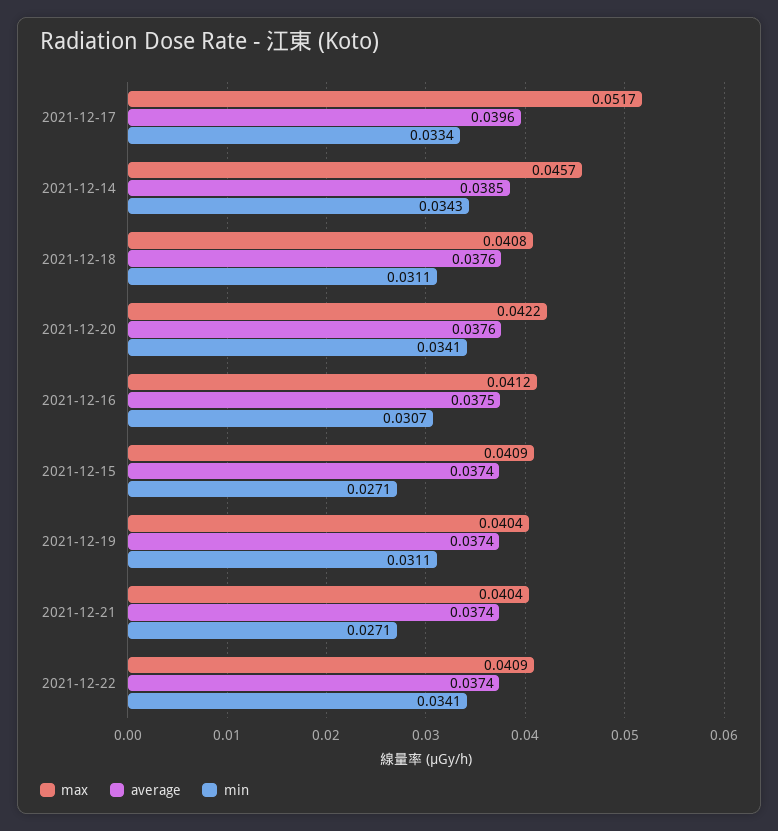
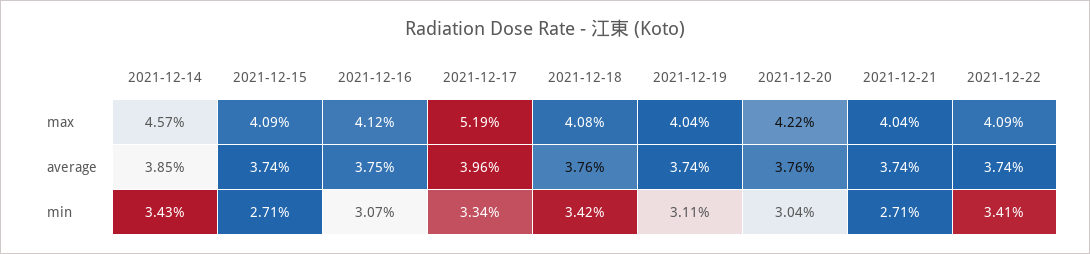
  {
    "max": {
-     "2021-12-17": 0.0517,
+     "2021-12-17": 0.0519,
      "2021-12-14": 0.0457,
      "2021-12-18": 0.0408,
      "2021-12-20": 0.0422,
      "2021-12-16": 0.0412,
      "2021-12-15": 0.0409,
      "2021-12-19": 0.0404,
      "2021-12-21": 0.0404,
      "2021-12-22": 0.0409
    },
    "average": {
      "2021-12-17": 0.0396,
      "2021-12-14": 0.0385,
      "2021-12-18": 0.0376,
      "2021-12-20": 0.0376,
      "2021-12-16": 0.0375,
      "2021-12-15": 0.0374,
      "2021-12-19": 0.0374,
      "2021-12-21": 0.0374,
      "2021-12-22": 0.0374
    },
    "min": {
      "2021-12-17": 0.0334,
      "2021-12-14": 0.0343,
-     "2021-12-18": 0.0311,
+     "2021-12-18": 0.0342,
-     "2021-12-20": 0.0341,
+     "2021-12-20": 0.0304,
      "2021-12-16": 0.0307,
      "2021-12-15": 0.0271,
      "2021-12-19": 0.0311,
      "2021-12-21": 0.0271,
      "2021-12-22": 0.0341
    }
  }

